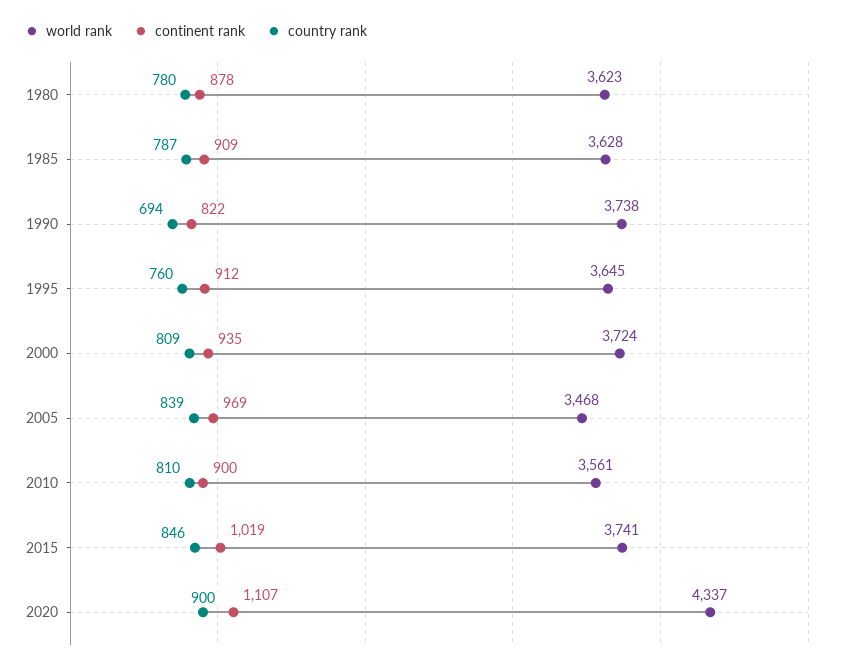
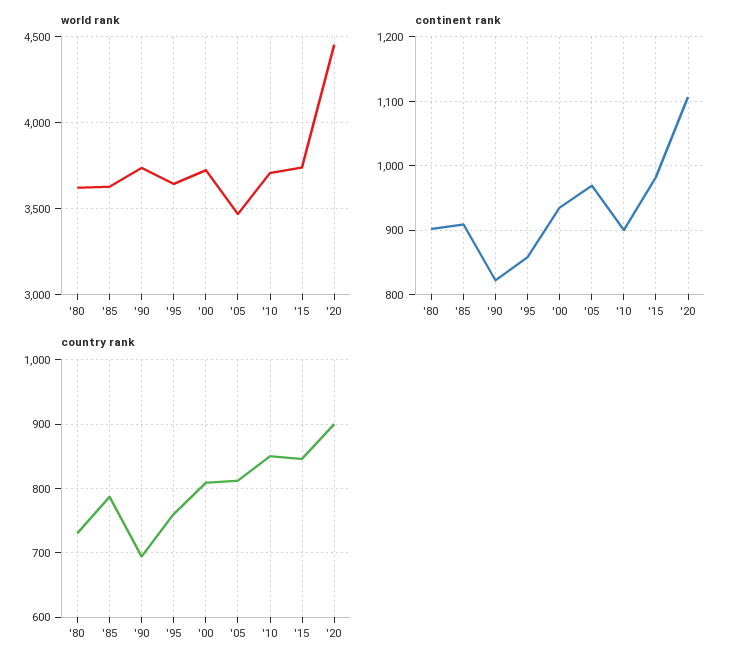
  {
    "world rank": {
      "1980": 3623,
      "1985": 3628,
      "1990": 3738,
      "1995": 3645,
      "2000": 3724,
      "2005": 3468,
-     "2010": 3561,
+     "2010": 3700,
      "2015": 3741,
-     "2020": 4337
+     "2020": 4450
    },
    "continent rank": {
-     "1980": 878,
+     "1980": 900,
      "1985": 909,
      "1990": 822,
-     "1995": 912,
+     "1995": 860,
      "2000": 935,
      "2005": 969,
      "2010": 900,
-     "2015": 1019,
+     "2015": 980,
      "2020": 1107
    },
    "country rank": {
-     "1980": 780,
+     "1980": 730,
      "1985": 787,
      "1990": 694,
      "1995": 760,
      "2000": 809,
-     "2005": 839,
+     "2005": 810,
-     "2010": 810,
+     "2010": 850,
      "2015": 846,
      "2020": 900
    }
  }

